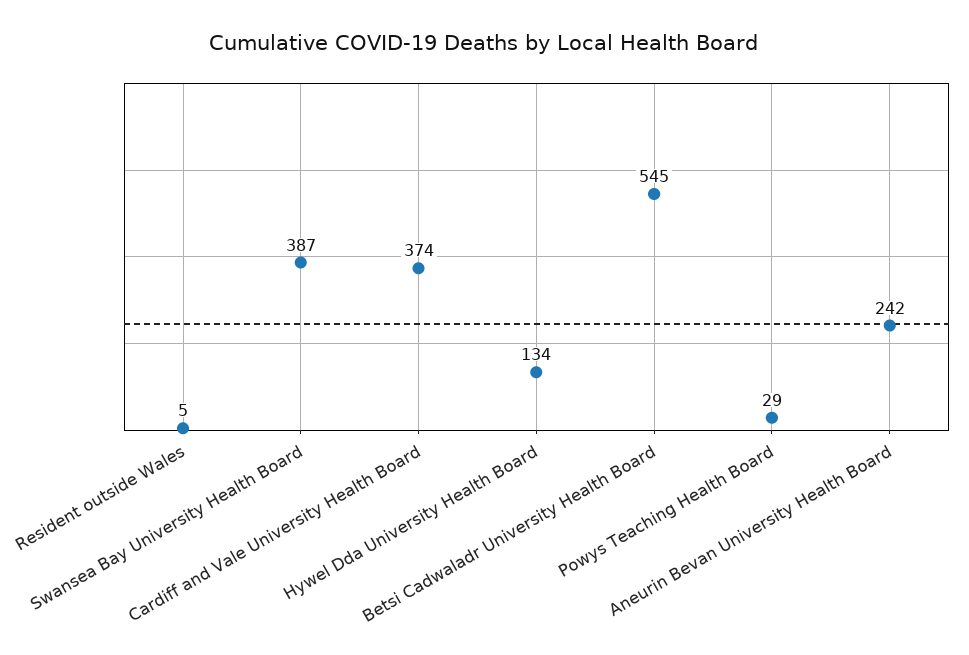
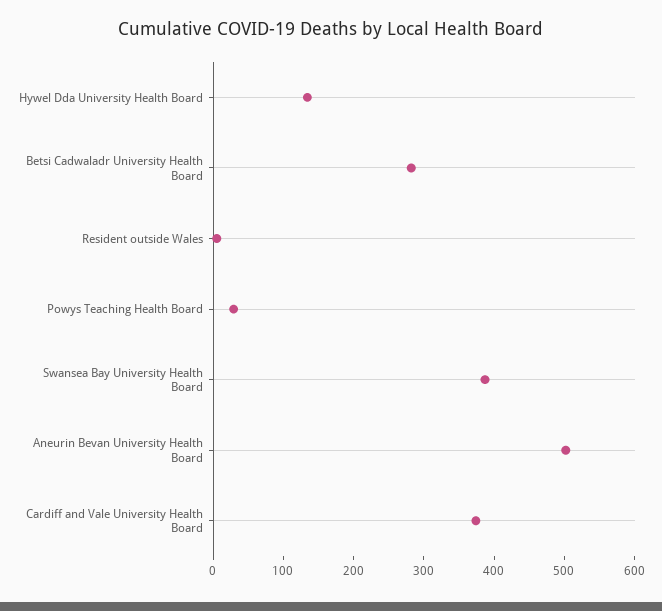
  {
    "Resident outside Wales": 5,
    "Swansea Bay University Health Board": 387,
    "Cardiff and Vale University Health Board": 374,
    "Hywel Dda University Health Board": 134,
-   "Betsi Cadwaladr University Health Board": 545,
+   "Betsi Cadwaladr University Health Board": 280,
    "Powys Teaching Health Board": 29,
-   "Aneurin Bevan University Health Board": 242
+   "Aneurin Bevan University Health Board": 500
  }

